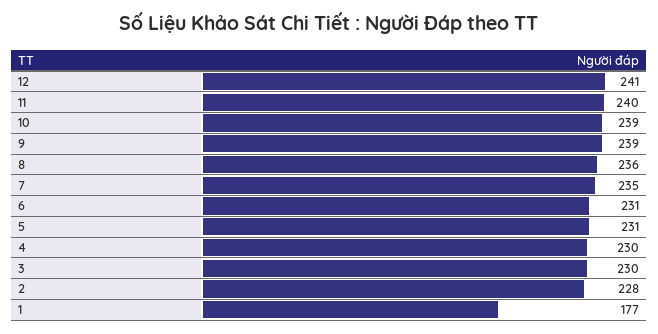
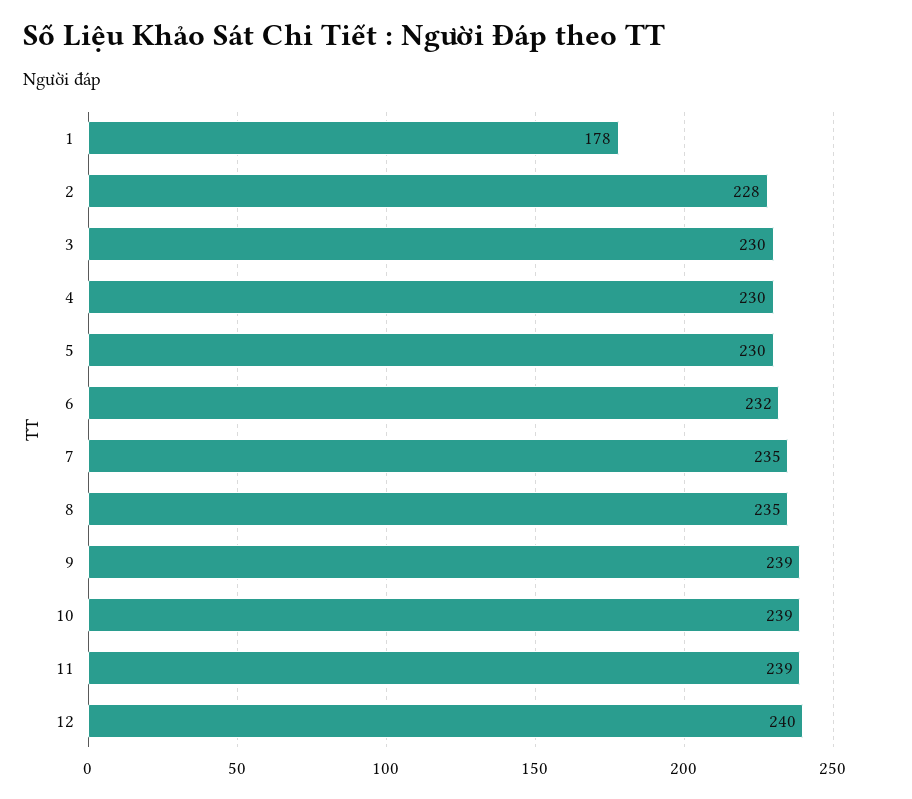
  {
-   "12": 241,
+   "12": 240,
-   "11": 240,
+   "11": 239,
    "10": 239,
    "9": 239,
-   "8": 236,
+   "8": 235,
    "7": 235,
-   "6": 231,
+   "6": 232,
-   "5": 231,
+   "5": 230,
    "4": 230,
    "3": 230,
    "2": 228,
-   "1": 177
+   "1": 178
  }

